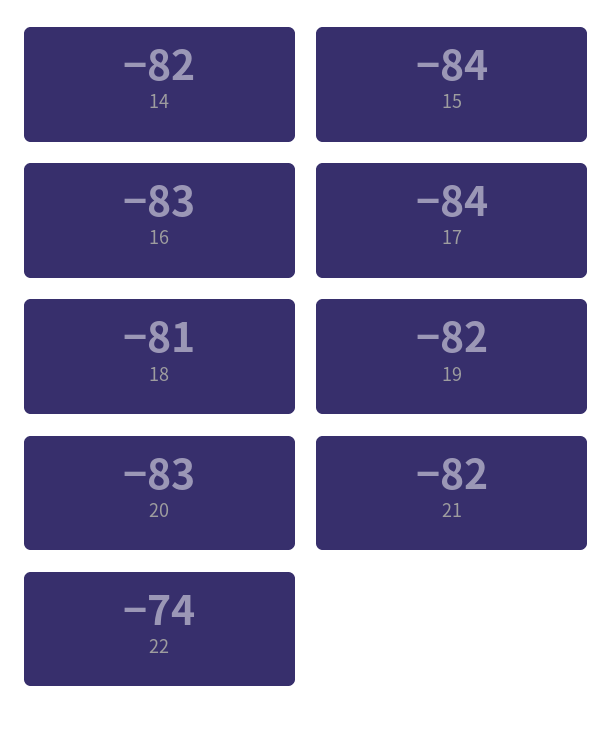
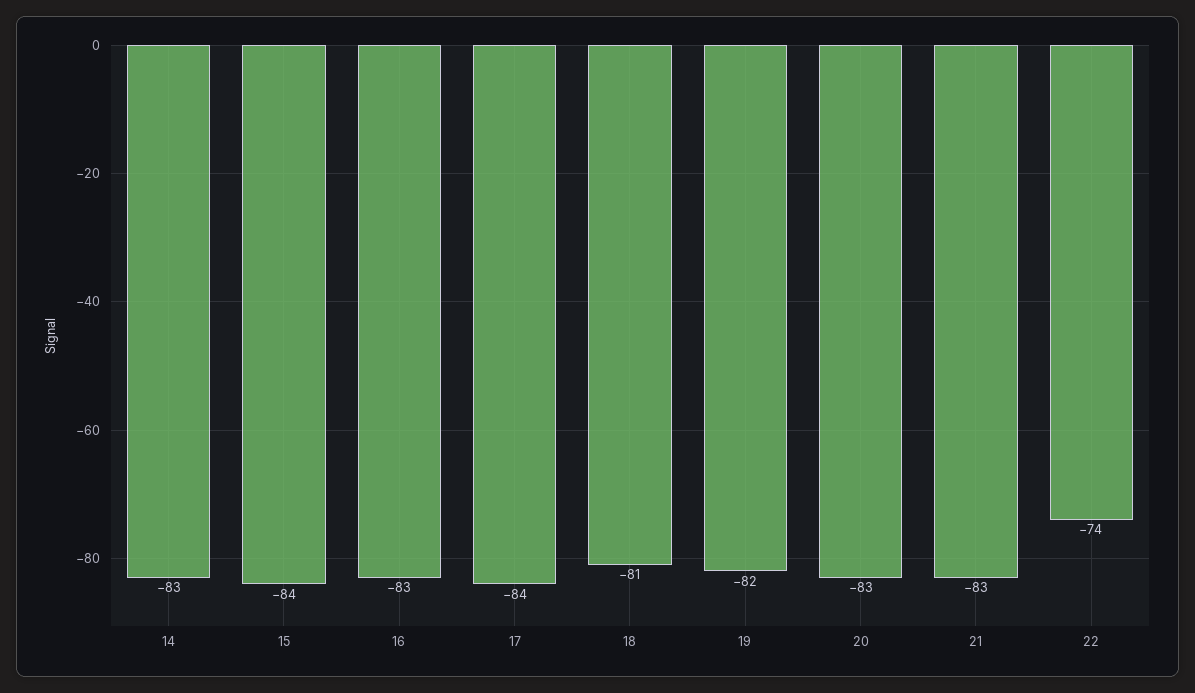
  {
-   "14": -82,
+   "14": -83,
    "15": -84,
    "16": -83,
    "17": -84,
    "18": -81,
    "19": -82,
    "20": -83,
-   "21": -82,
+   "21": -83,
    "22": -74
  }

